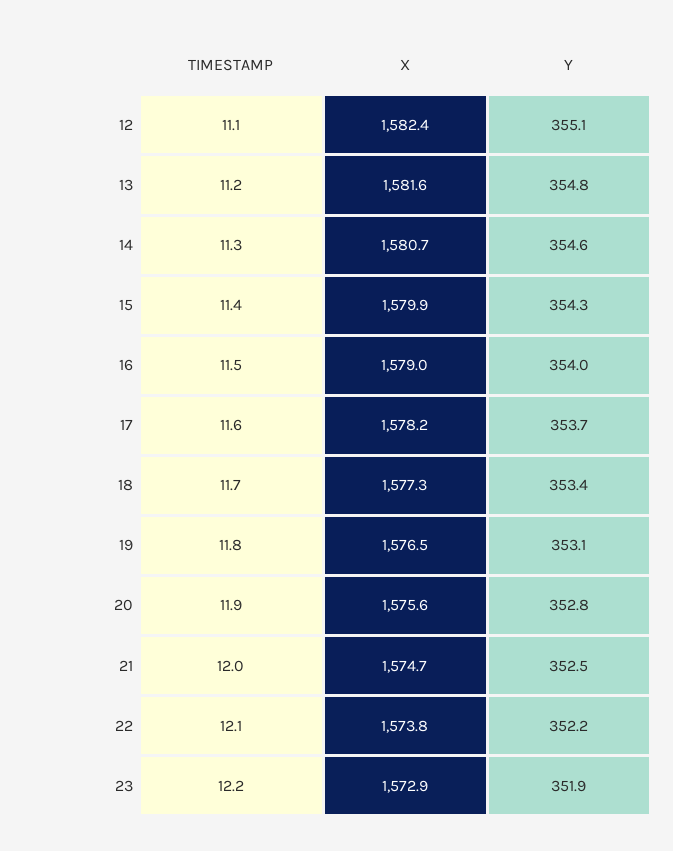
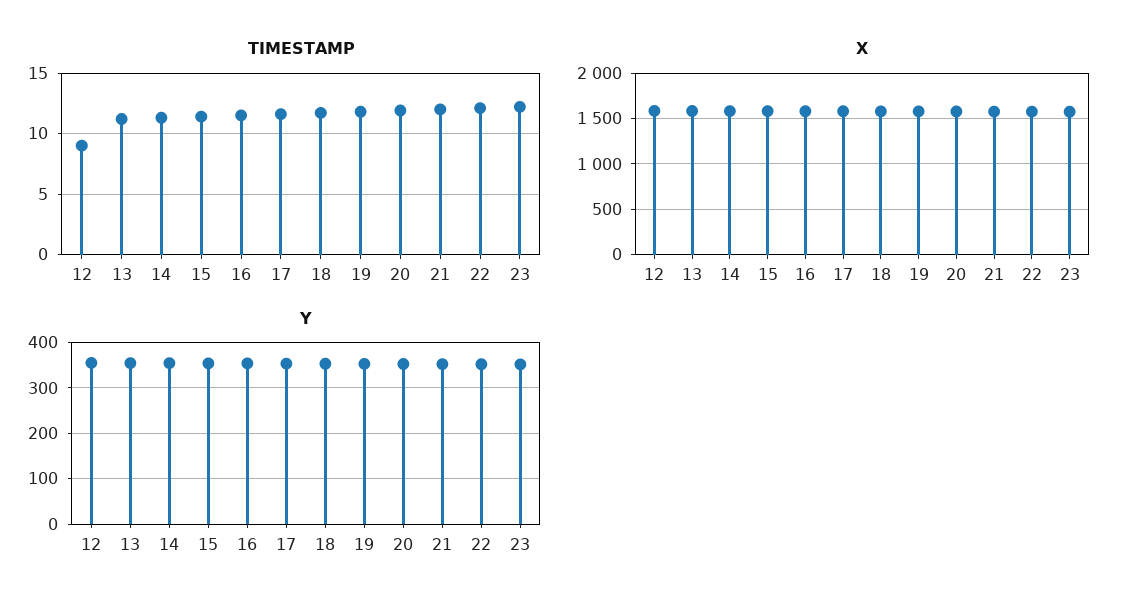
  {
    "TIMESTAMP": {
-     "12": 11.1,
+     "12": 9,
      "13": 11.2,
      "14": 11.3,
      "15": 11.4,
      "16": 11.5,
      "17": 11.6,
      "18": 11.7,
      "19": 11.8,
      "20": 11.9,
      "21": 12,
      "22": 12.1,
      "23": 12.2
    },
    "X": {
      "12": 1582.4,
      "13": 1581.6,
      "14": 1580.7,
      "15": 1579.9,
      "16": 1579,
      "17": 1578.2,
      "18": 1577.3,
      "19": 1576.5,
      "20": 1575.6,
      "21": 1574.7,
      "22": 1573.8,
      "23": 1572.9
    },
    "Y": {
      "12": 355.1,
      "13": 354.8,
      "14": 354.6,
      "15": 354.3,
      "16": 354,
      "17": 353.7,
      "18": 353.4,
      "19": 353.1,
      "20": 352.8,
      "21": 352.5,
      "22": 352.2,
      "23": 351.9
    }
  }

